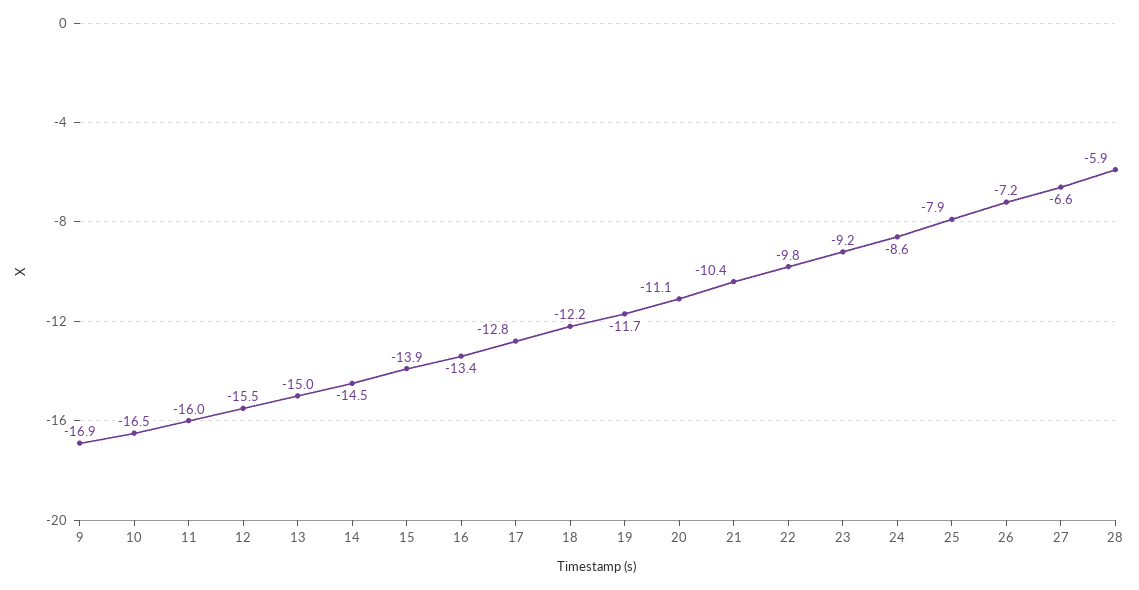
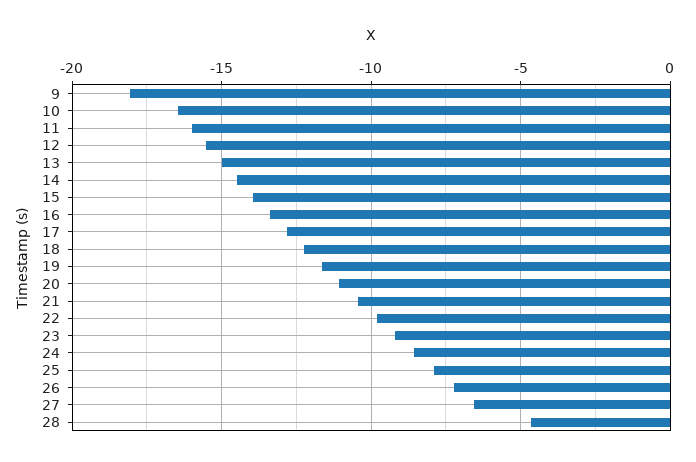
  {
-   "9": -16.9,
+   "9": -18,
    "10": -16.5,
    "11": -16,
    "12": -15.5,
    "13": -15,
    "14": -14.5,
    "15": -13.9,
    "16": -13.4,
    "17": -12.8,
    "18": -12.2,
    "19": -11.7,
    "20": -11.1,
    "21": -10.4,
    "22": -9.8,
    "23": -9.2,
    "24": -8.6,
    "25": -7.9,
    "26": -7.2,
    "27": -6.6,
-   "28": -5.9
+   "28": -4.5
  }

